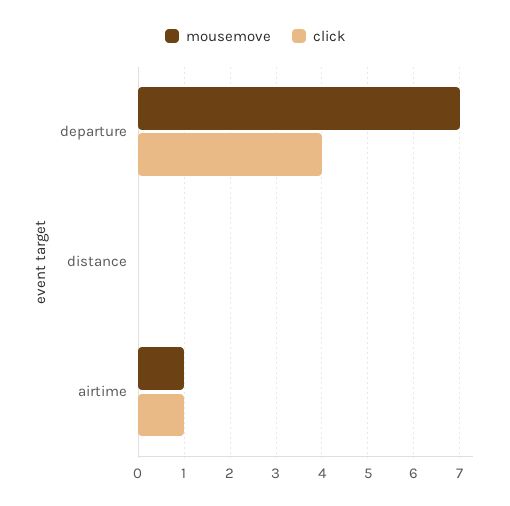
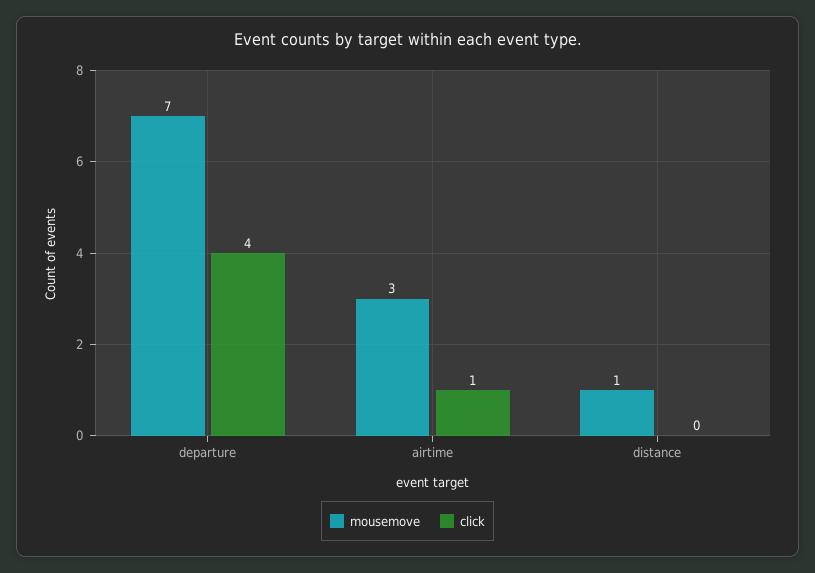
  {
    "mousemove": {
      "departure": 7,
-     "distance": 0,
+     "distance": 1,
-     "airtime": 1
+     "airtime": 3
    },
    "click": {
      "departure": 4,
      "distance": 0,
      "airtime": 1
    }
  }

